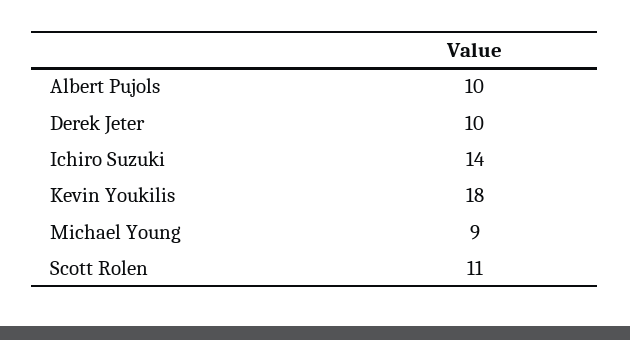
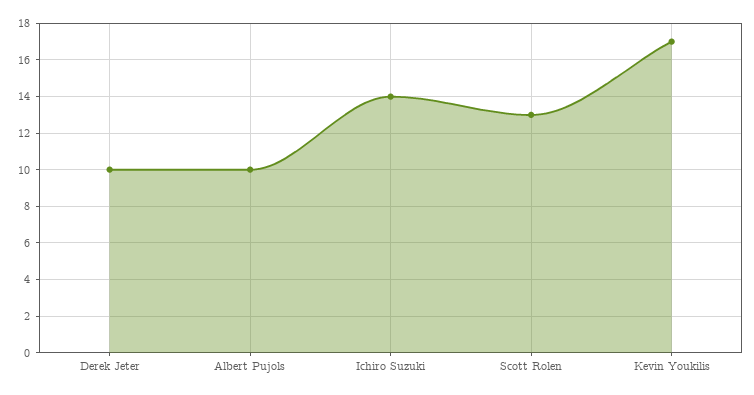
  {
    "Albert Pujols": 10,
    "Derek Jeter": 10,
    "Ichiro Suzuki": 14,
-   "Kevin Youkilis": 18,
+   "Kevin Youkilis": 17,
-   "Michael Young": 9,
-   "Scott Rolen": 11
+   "Scott Rolen": 13
  }

